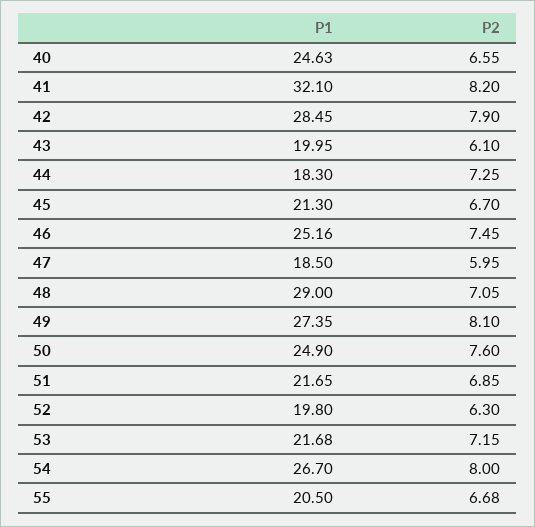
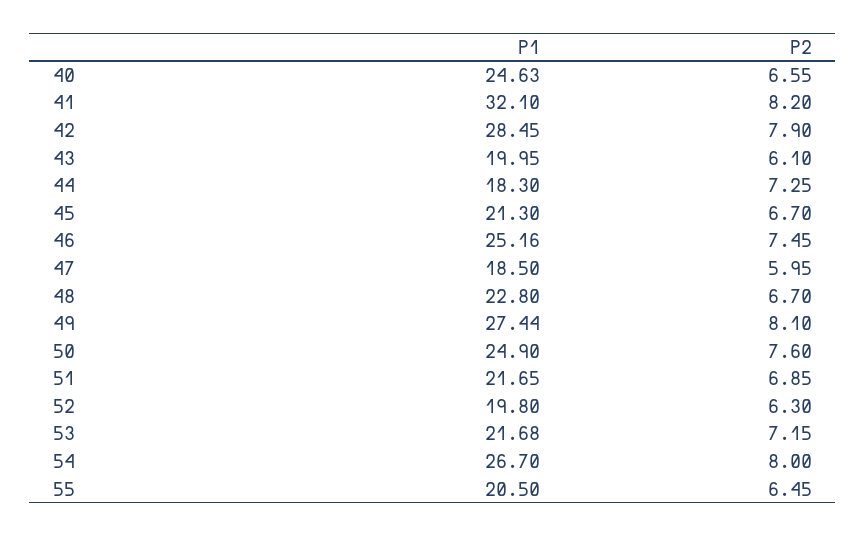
  {
    "P1": {
      "40": 24.63,
      "41": 32.1,
      "42": 28.45,
      "43": 19.95,
      "44": 18.3,
      "45": 21.3,
      "46": 25.16,
      "47": 18.5,
-     "48": 29,
+     "48": 22.8,
-     "49": 27.35,
+     "49": 27.44,
      "50": 24.9,
      "51": 21.65,
      "52": 19.8,
      "53": 21.68,
      "54": 26.7,
      "55": 20.5
    },
    "P2": {
      "40": 6.55,
      "41": 8.2,
      "42": 7.9,
      "43": 6.1,
      "44": 7.25,
      "45": 6.7,
      "46": 7.45,
      "47": 5.95,
-     "48": 7.05,
+     "48": 6.7,
      "49": 8.1,
      "50": 7.6,
      "51": 6.85,
      "52": 6.3,
      "53": 7.15,
      "54": 8,
-     "55": 6.68
+     "55": 6.45
    }
  }

